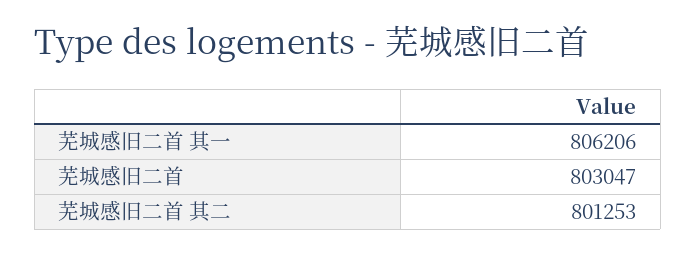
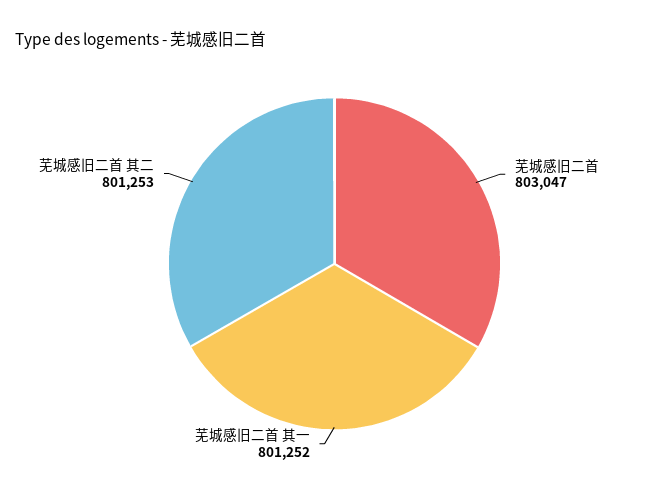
  {
-   "芜城感旧二首 其一": 806206,
+   "芜城感旧二首 其一": 801252,
    "芜城感旧二首": 803047,
    "芜城感旧二首 其二": 801253
  }

